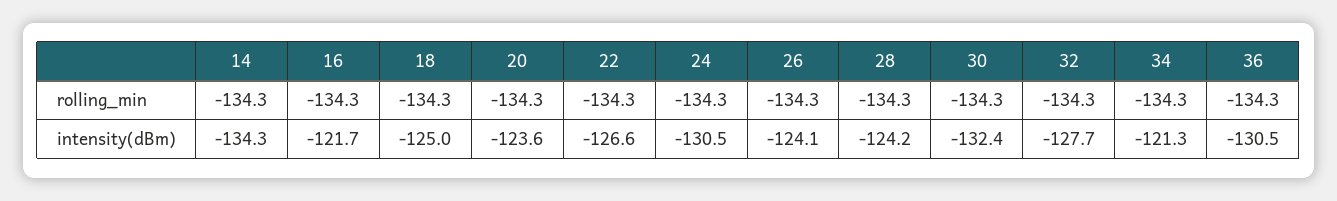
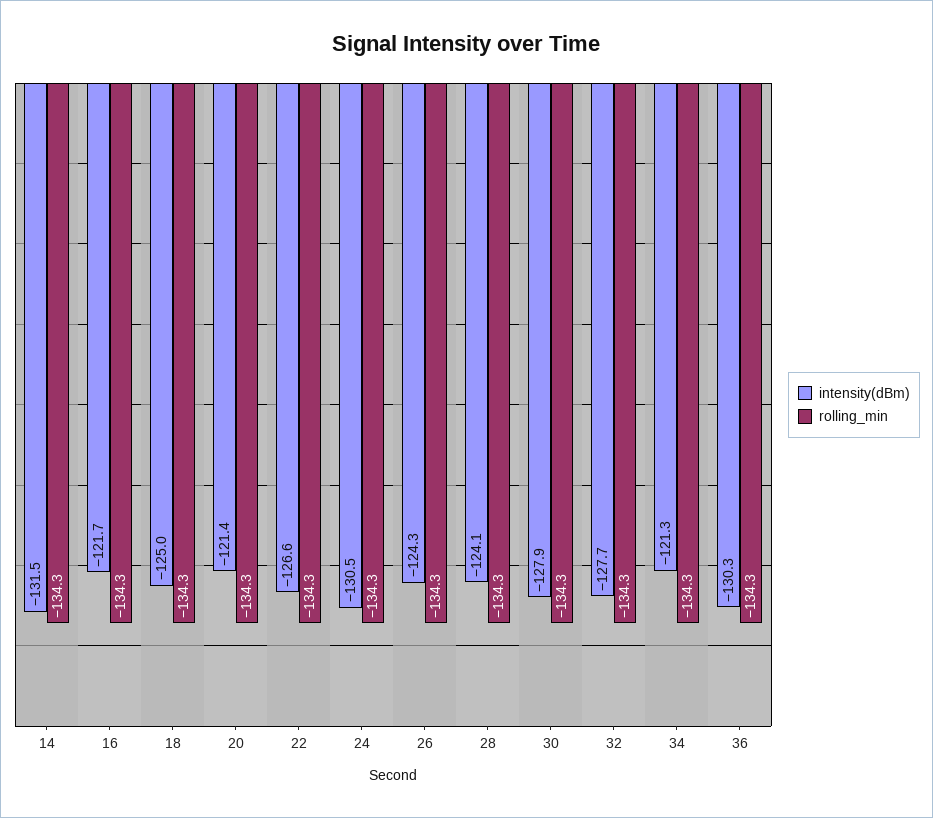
  {
    "rolling_min": {
      "14": -134.3,
      "16": -134.3,
      "18": -134.3,
      "20": -134.3,
      "22": -134.3,
      "24": -134.3,
      "26": -134.3,
      "28": -134.3,
      "30": -134.3,
      "32": -134.3,
      "34": -134.3,
      "36": -134.3
    },
    "intensity(dBm)": {
-     "14": -134.3,
+     "14": -131.5,
      "16": -121.7,
      "18": -125,
-     "20": -123.6,
+     "20": -121.4,
      "22": -126.6,
      "24": -130.5,
-     "26": -124.1,
+     "26": -124.3,
-     "28": -124.2,
+     "28": -124.1,
-     "30": -132.4,
+     "30": -127.9,
      "32": -127.7,
      "34": -121.3,
-     "36": -130.5
+     "36": -130.3
    }
  }

